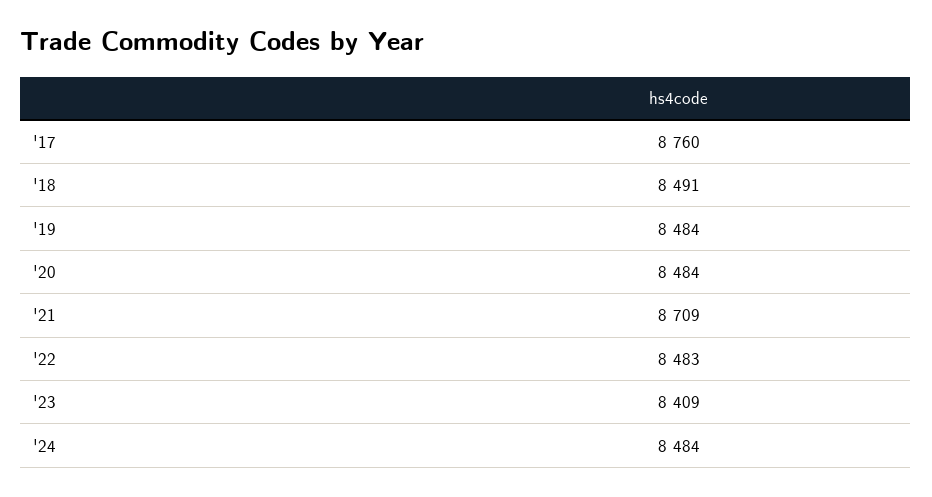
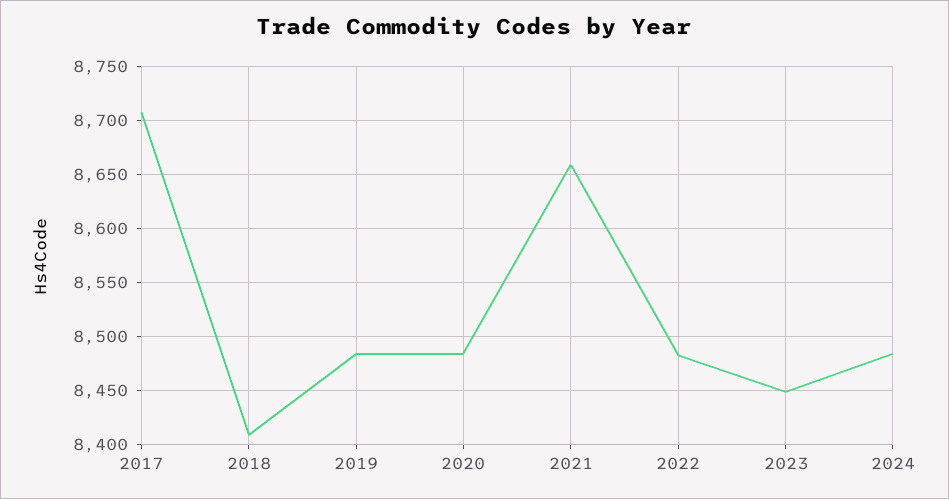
  {
-   "'17": 8760,
+   "'17": 8710,
-   "'18": 8491,
+   "'18": 8410,
    "'19": 8484,
    "'20": 8484,
-   "'21": 8709,
+   "'21": 8660,
    "'22": 8483,
-   "'23": 8409,
+   "'23": 8450,
    "'24": 8484
  }

